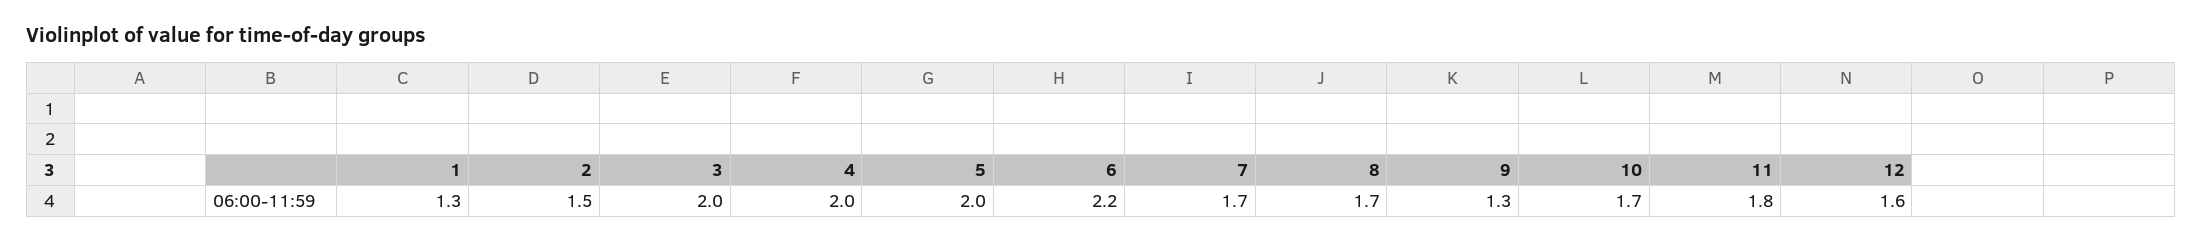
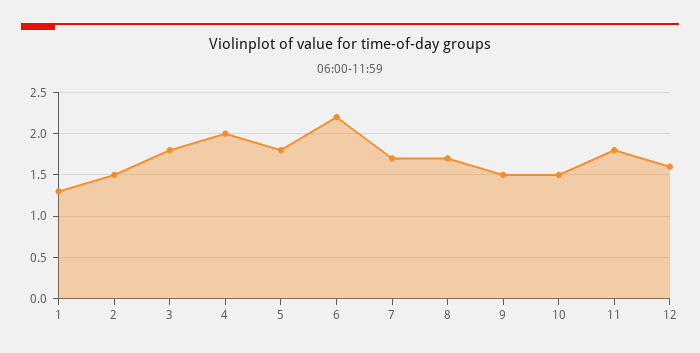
  {
    "1": 1.3,
    "2": 1.5,
-   "3": 2,
+   "3": 1.8,
    "4": 2,
-   "5": 2,
+   "5": 1.8,
    "6": 2.2,
    "7": 1.7,
    "8": 1.7,
-   "9": 1.3,
+   "9": 1.5,
-   "10": 1.7,
+   "10": 1.5,
    "11": 1.8,
    "12": 1.6
  }

